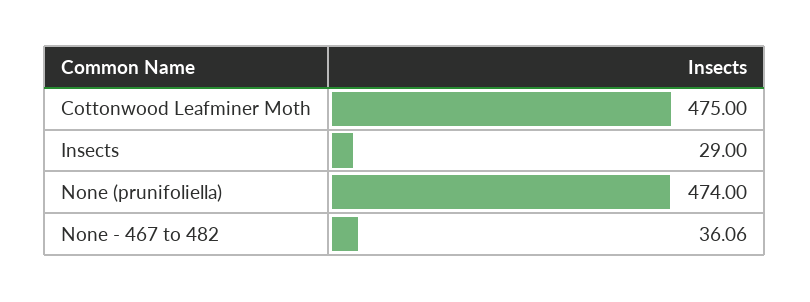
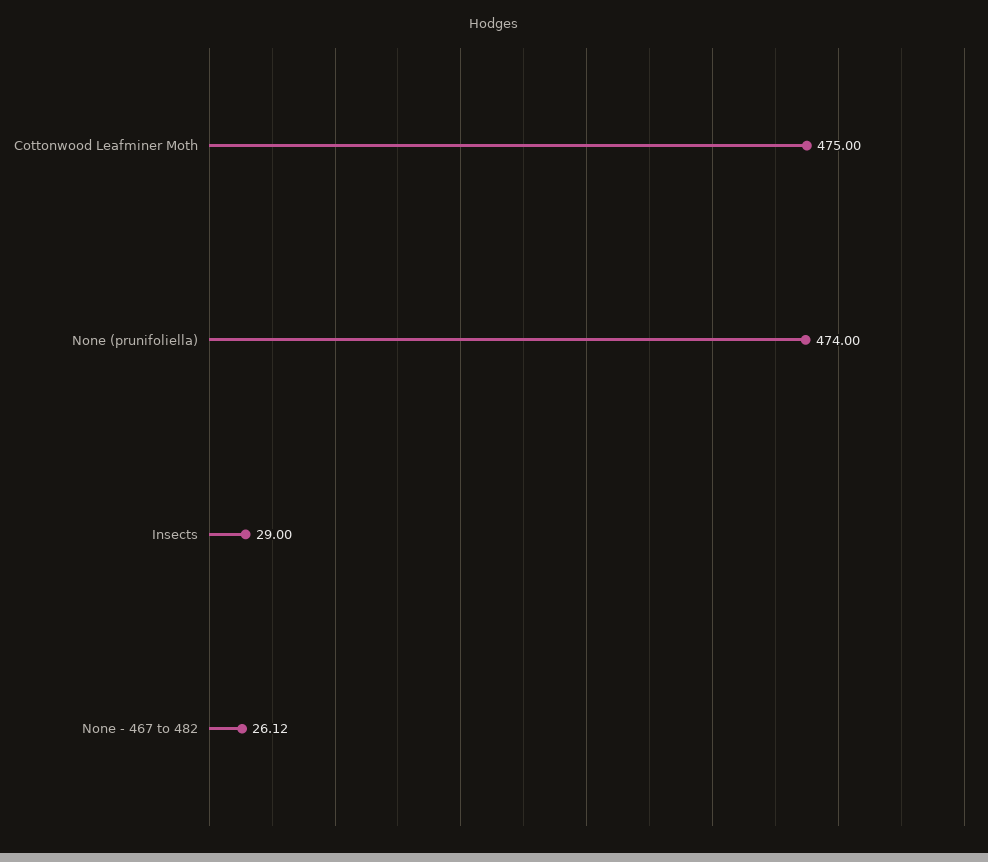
  {
    "Cottonwood Leafminer Moth": 475,
    "Insects": 29,
    "None (prunifoliella)": 474,
-   "None - 467 to 482": 36.06
+   "None - 467 to 482": 26.12
  }

